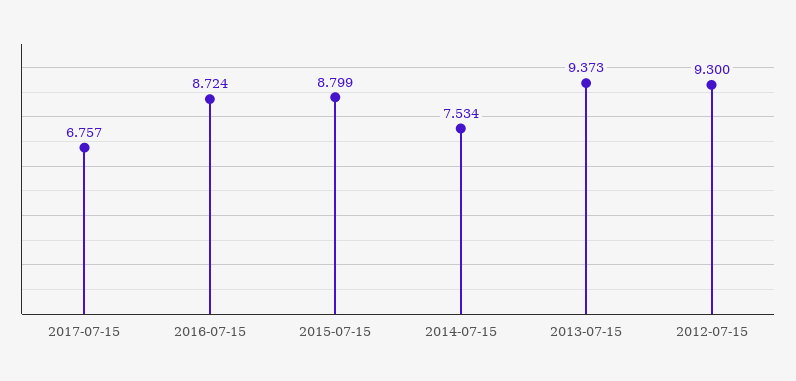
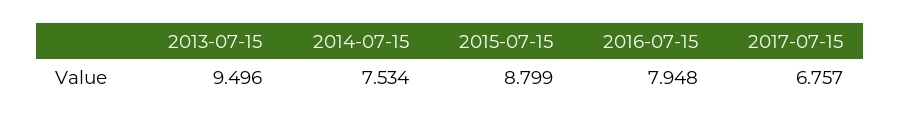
  {
    "2017-07-15": 6.757,
-   "2016-07-15": 8.724,
+   "2016-07-15": 7.948,
    "2015-07-15": 8.799,
    "2014-07-15": 7.534,
-   "2013-07-15": 9.373,
+   "2013-07-15": 9.496
-   "2012-07-15": 9.3
  }

